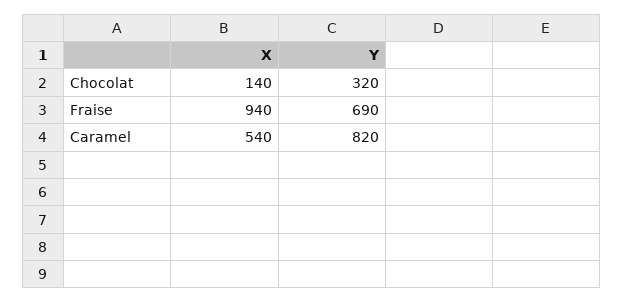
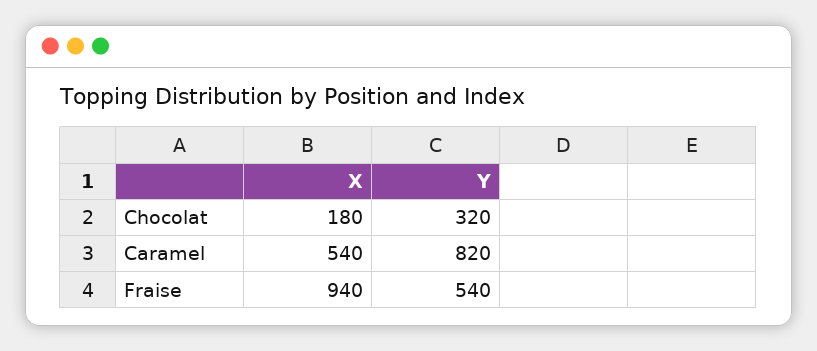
  {
    "X": {
-     "Chocolat": 140,
+     "Chocolat": 180,
      "Fraise": 940,
      "Caramel": 540
    },
    "Y": {
      "Chocolat": 320,
-     "Fraise": 690,
+     "Fraise": 540,
      "Caramel": 820
    }
  }

